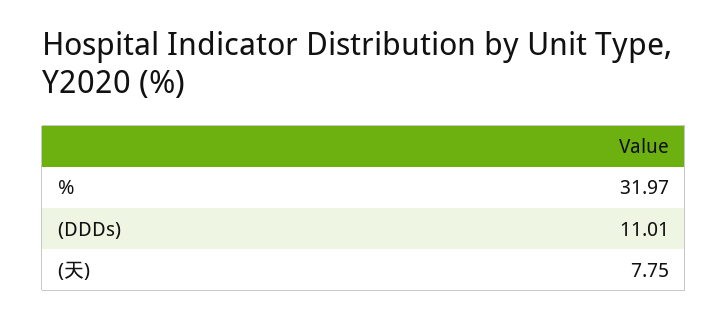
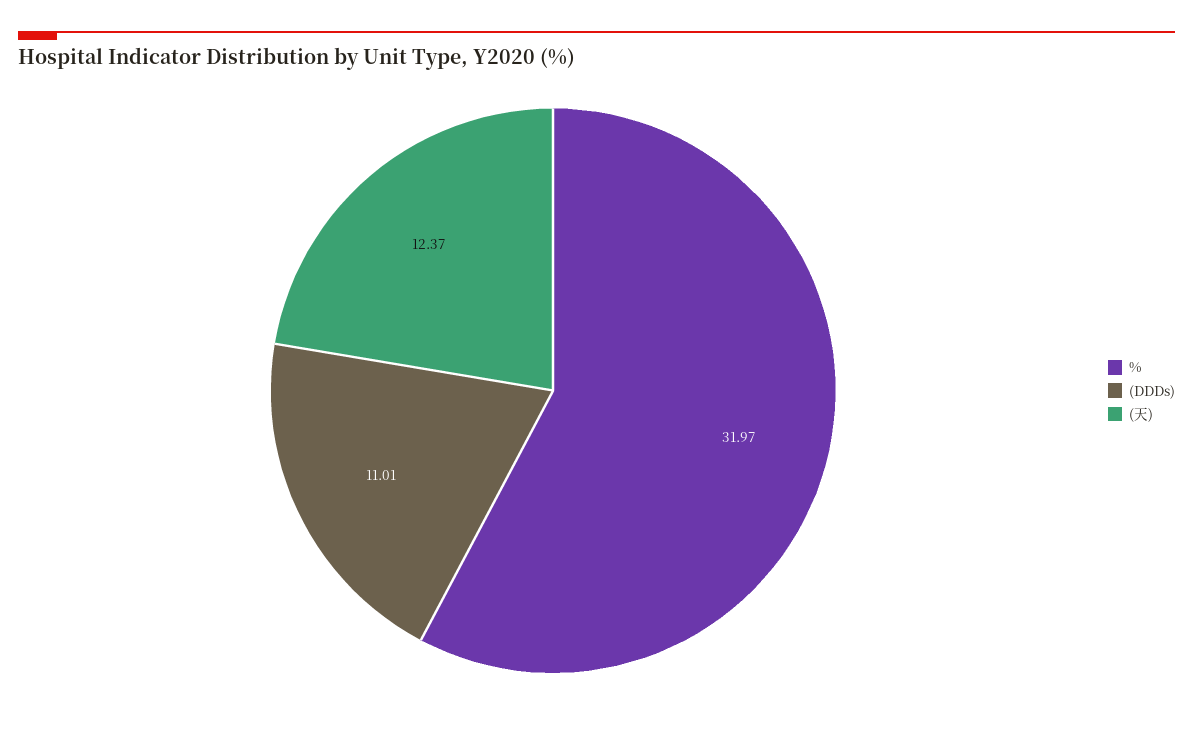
  {
    "%": 31.97,
    "(DDDs)": 11.01,
-   "(天)": 7.75
+   "(天)": 12.37
  }

